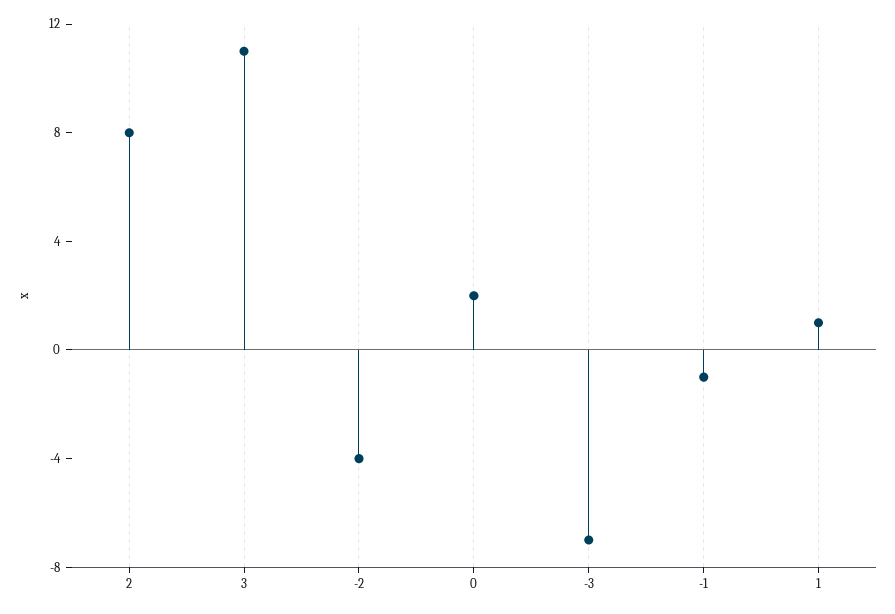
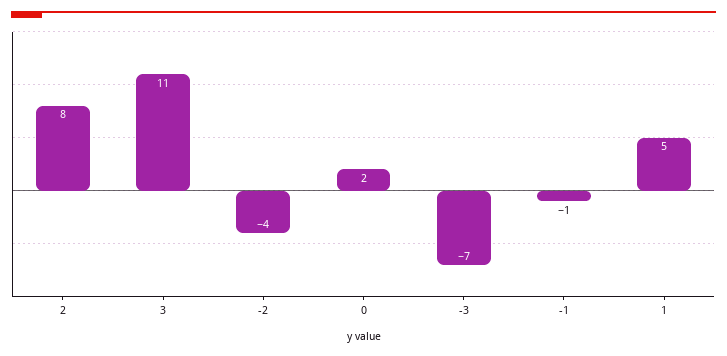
  {
    "2": 8,
    "3": 11,
    "-2": -4,
    "0": 2,
    "-3": -7,
    "-1": -1,
-   "1": 1
+   "1": 5
  }

